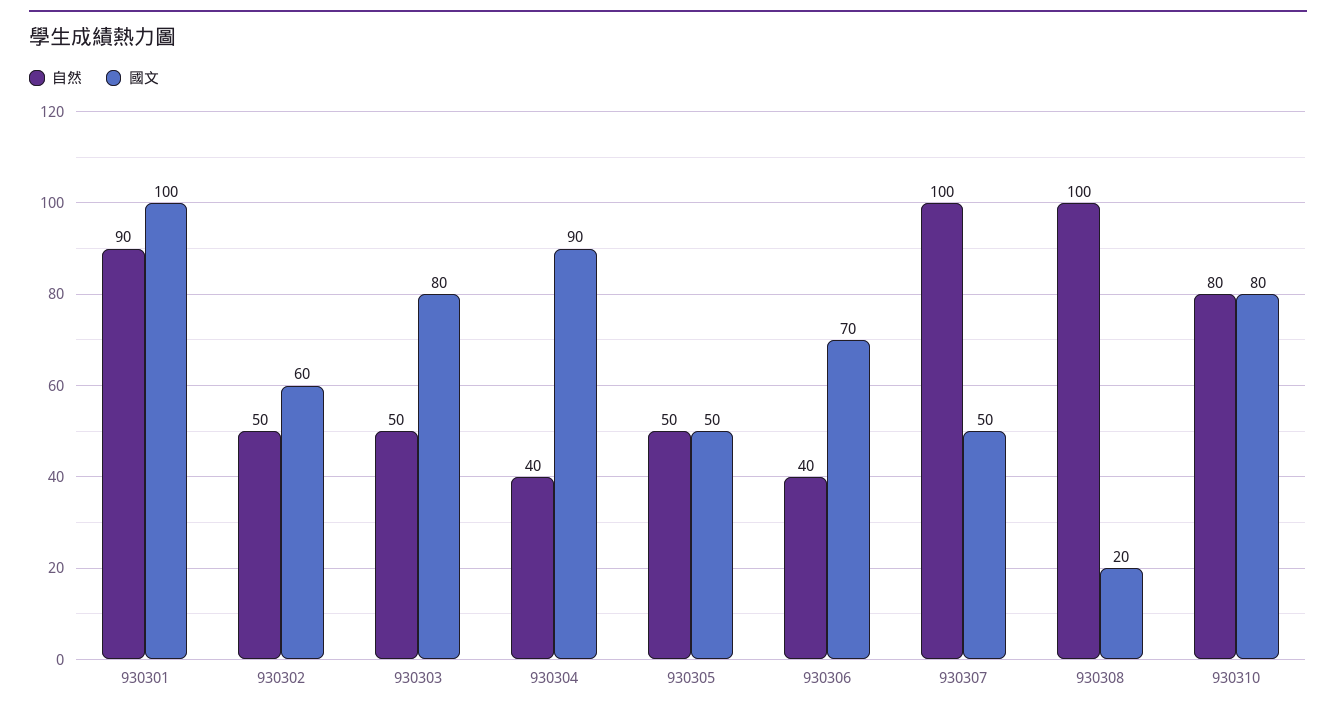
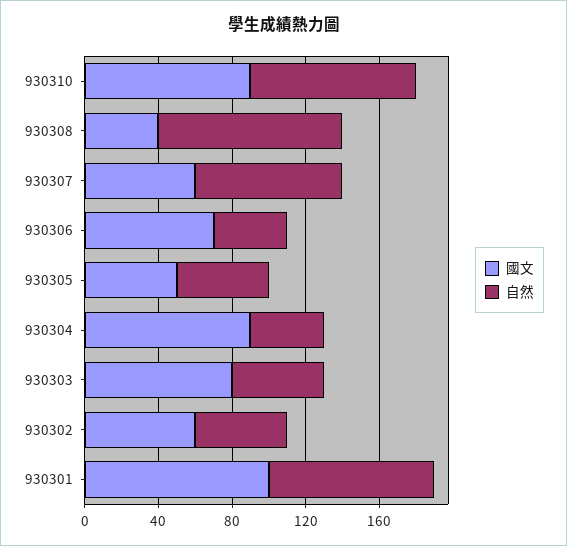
  {
    "自然": {
      "930301": 90,
      "930302": 50,
      "930303": 50,
      "930304": 40,
      "930305": 50,
      "930306": 40,
-     "930307": 100,
+     "930307": 80,
      "930308": 100,
-     "930310": 80
+     "930310": 90
    },
    "國文": {
      "930301": 100,
      "930302": 60,
      "930303": 80,
      "930304": 90,
      "930305": 50,
      "930306": 70,
-     "930307": 50,
+     "930307": 60,
-     "930308": 20,
+     "930308": 40,
-     "930310": 80
+     "930310": 90
    }
  }

